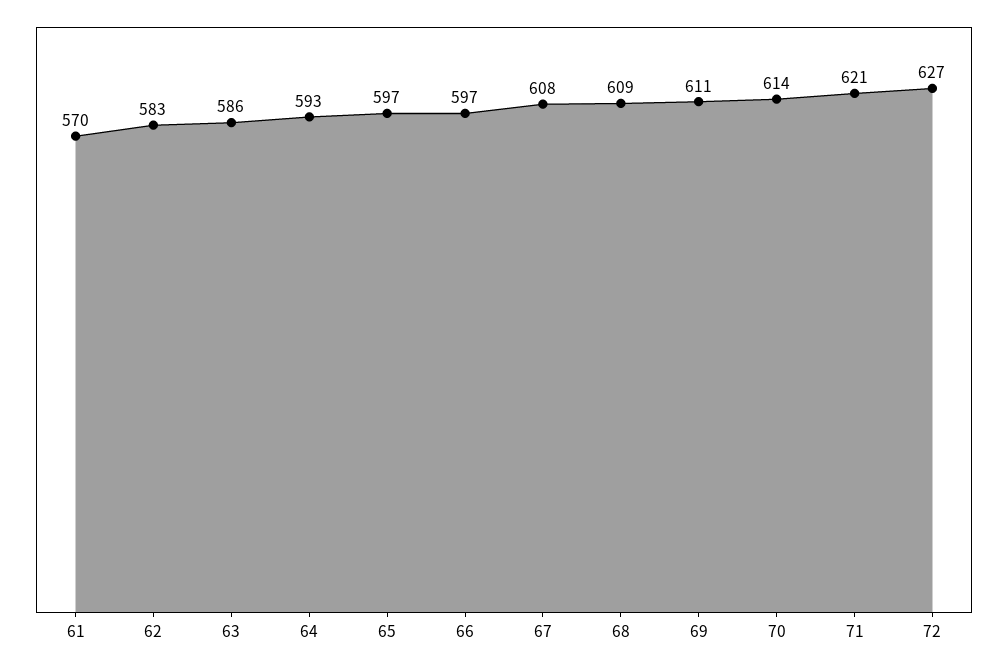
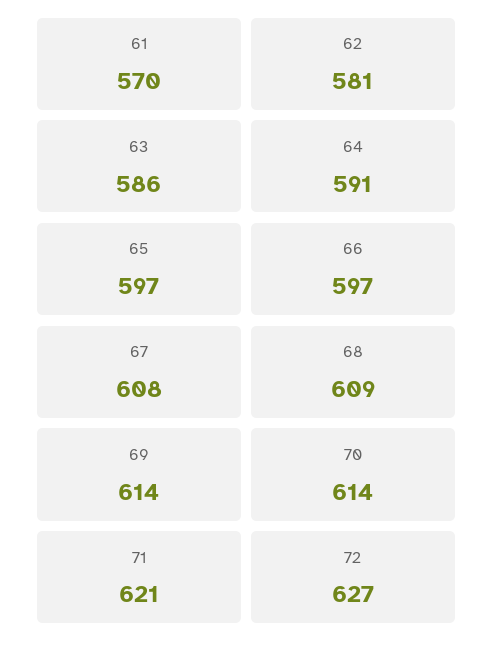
  {
    "61": 570,
-   "62": 583,
+   "62": 581,
    "63": 586,
-   "64": 593,
+   "64": 591,
    "65": 597,
    "66": 597,
    "67": 608,
    "68": 609,
-   "69": 611,
+   "69": 614,
    "70": 614,
    "71": 621,
    "72": 627
  }

